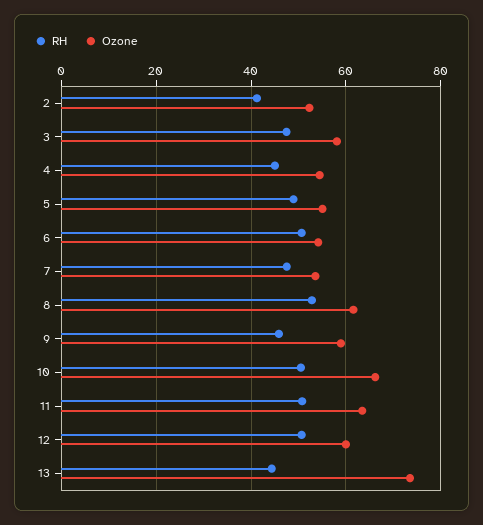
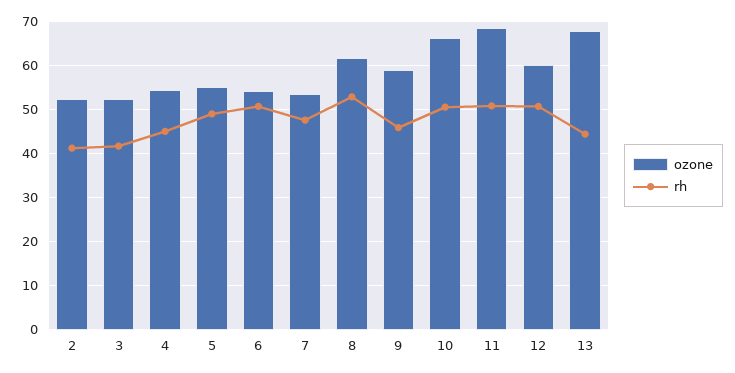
  {
    "RH": {
      "2": 42,
-     "3": 48,
+     "3": 42,
      "4": 46,
      "5": 48,
      "6": 50,
      "7": 48,
      "8": 52,
      "9": 46,
      "10": 50,
      "11": 50,
      "12": 50,
      "13": 44
    },
    "Ozone": {
      "2": 52,
-     "3": 58,
+     "3": 52,
      "4": 54,
      "5": 56,
      "6": 54,
      "7": 54,
      "8": 62,
      "9": 58,
      "10": 66,
-     "11": 64,
+     "11": 68,
      "12": 60,
-     "13": 74
+     "13": 68
    }
  }

